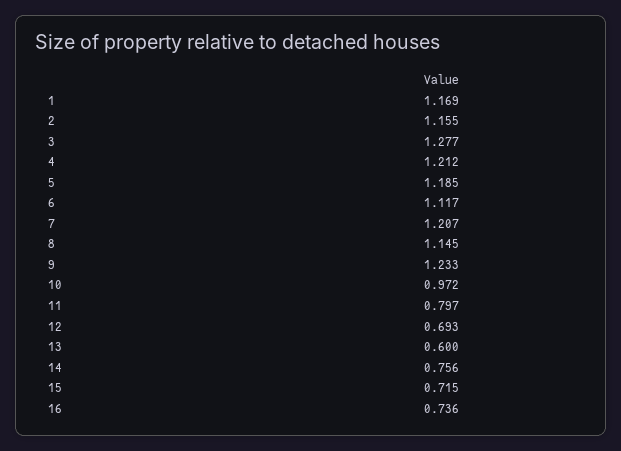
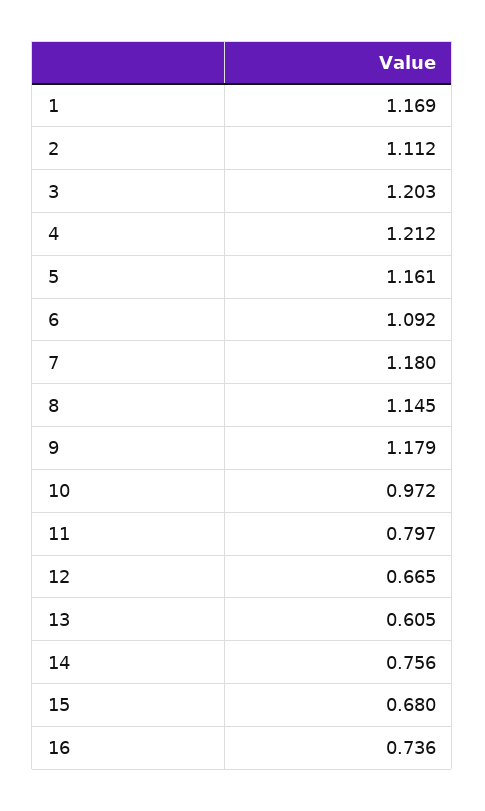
  {
    "1": 1.169,
-   "2": 1.155,
+   "2": 1.112,
-   "3": 1.277,
+   "3": 1.203,
    "4": 1.212,
-   "5": 1.185,
+   "5": 1.161,
-   "6": 1.117,
+   "6": 1.092,
-   "7": 1.207,
+   "7": 1.18,
    "8": 1.145,
-   "9": 1.233,
+   "9": 1.179,
    "10": 0.972,
    "11": 0.797,
-   "12": 0.693,
+   "12": 0.665,
-   "13": 0.6,
+   "13": 0.605,
    "14": 0.756,
-   "15": 0.715,
+   "15": 0.68,
    "16": 0.736
  }

